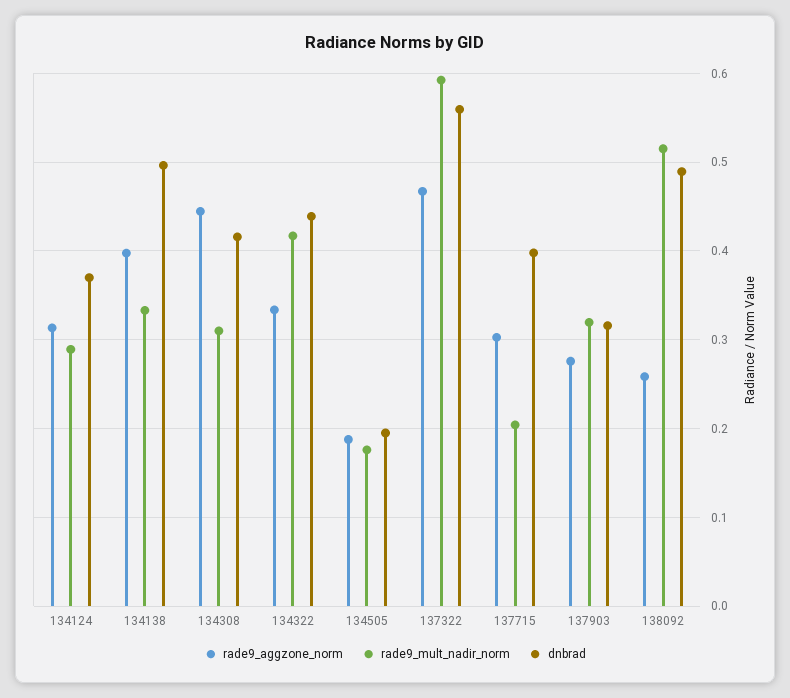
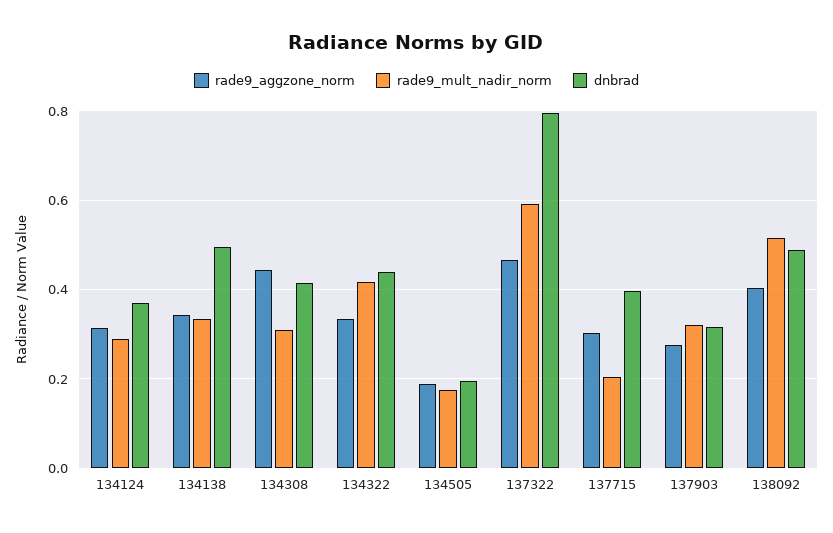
  {
    "rade9_aggzone_norm": {
      "134124": 0.31,
-     "134138": 0.4,
+     "134138": 0.34,
      "134308": 0.44,
      "134322": 0.33,
      "134505": 0.19,
      "137322": 0.47,
      "137715": 0.3,
      "137903": 0.28,
-     "138092": 0.26
+     "138092": 0.4
    },
    "rade9_mult_nadir_norm": {
      "134124": 0.29,
      "134138": 0.33,
      "134308": 0.31,
      "134322": 0.42,
      "134505": 0.18,
      "137322": 0.59,
      "137715": 0.2,
      "137903": 0.32,
      "138092": 0.52
    },
    "dnbrad": {
      "134124": 0.37,
      "134138": 0.5,
      "134308": 0.42,
      "134322": 0.44,
      "134505": 0.2,
-     "137322": 0.56,
+     "137322": 0.8,
      "137715": 0.4,
      "137903": 0.32,
      "138092": 0.49
    }
  }

